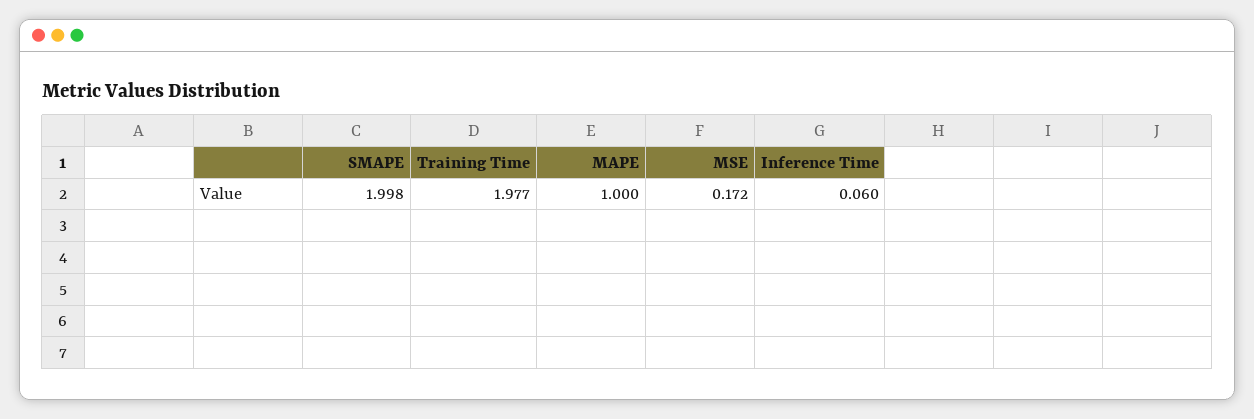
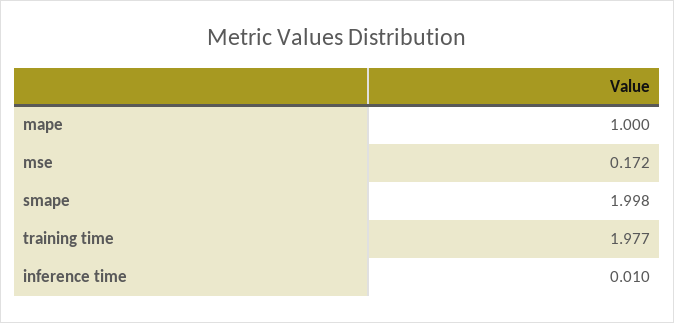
  {
    "SMAPE": 1.998,
    "Training Time": 1.977,
    "MAPE": 1,
    "MSE": 0.172,
-   "Inference Time": 0.06
+   "Inference Time": 0.01
  }

